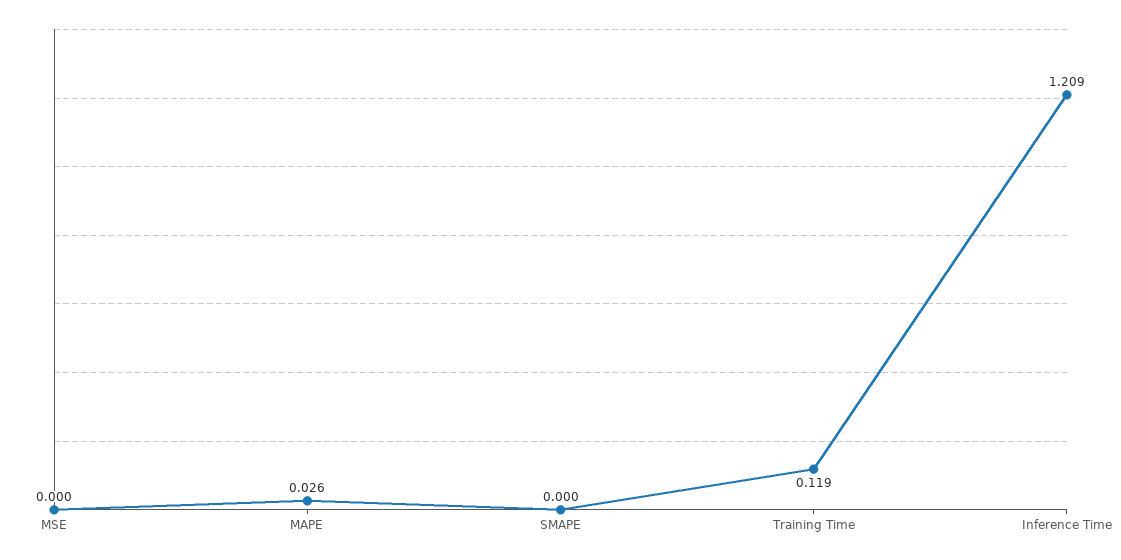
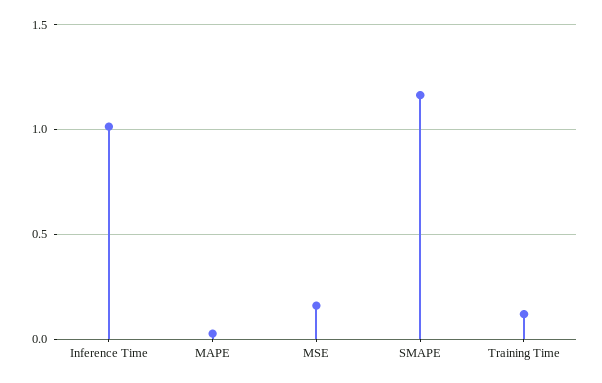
  {
-   "MSE": 0,
+   "MSE": 0.15,
    "MAPE": 0.026,
-   "SMAPE": 0,
+   "SMAPE": 1.15,
    "Training Time": 0.119,
-   "Inference Time": 1.209
+   "Inference Time": 1
  }

